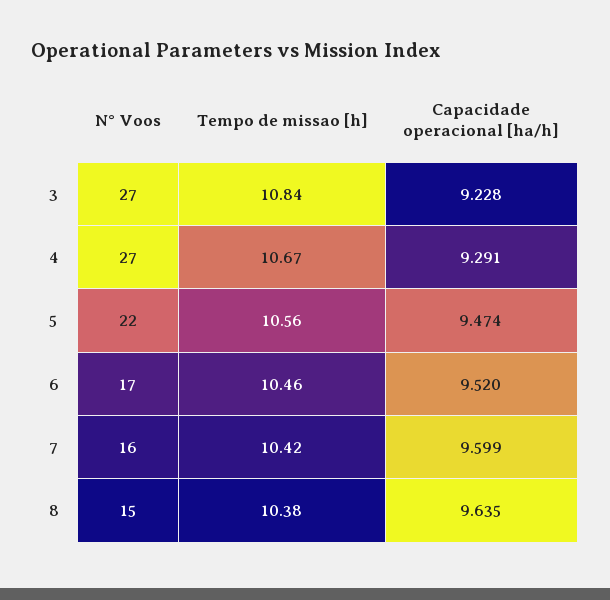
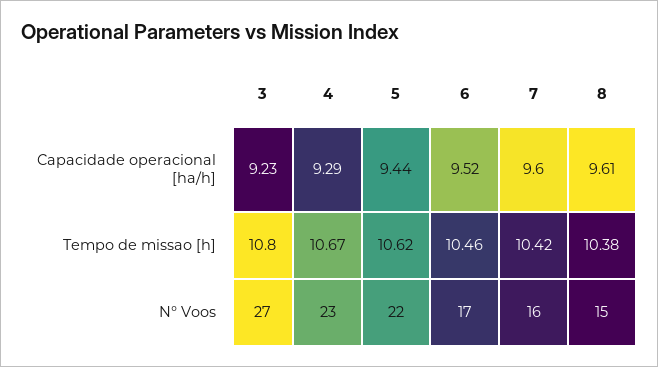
  {
    "N° Voos": {
      "3": 27,
-     "4": 27,
+     "4": 23,
      "5": 22,
      "6": 17,
      "7": 16,
      "8": 15
    },
    "Tempo de missao [h]": {
-     "3": 10.84,
+     "3": 10.8,
      "4": 10.67,
-     "5": 10.56,
+     "5": 10.62,
      "6": 10.46,
      "7": 10.42,
      "8": 10.38
    },
    "Capacidade operacional [ha/h]": {
      "3": 9.228,
      "4": 9.291,
-     "5": 9.474,
+     "5": 9.44,
      "6": 9.52,
      "7": 9.599,
-     "8": 9.635
+     "8": 9.61
    }
  }

